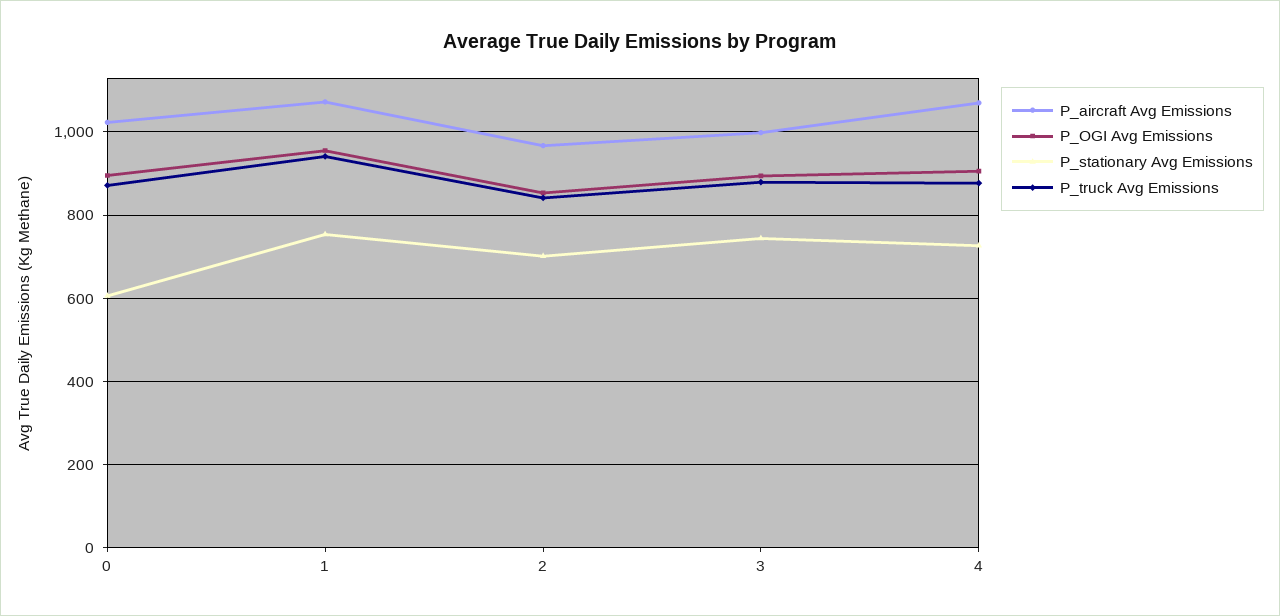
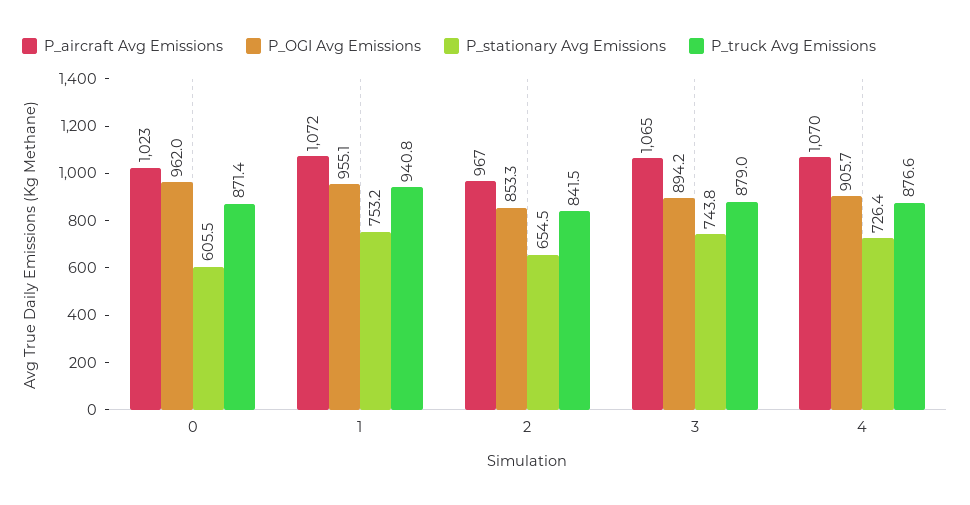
  {
    "P_aircraft Avg Emissions": {
      "0": 1023,
      "1": 1072,
      "2": 967,
-     "3": 1000,
+     "3": 1065,
      "4": 1070
    },
    "P_OGI Avg Emissions": {
-     "0": 900,
+     "0": 962,
      "1": 955.1,
      "2": 853.3,
      "3": 894.2,
      "4": 905.7
    },
    "P_stationary Avg Emissions": {
      "0": 605.5,
      "1": 753.2,
-     "2": 700,
+     "2": 654.5,
      "3": 743.8,
      "4": 726.4
    },
    "P_truck Avg Emissions": {
      "0": 871.4,
      "1": 940.8,
      "2": 841.5,
      "3": 879,
      "4": 876.6
    }
  }

